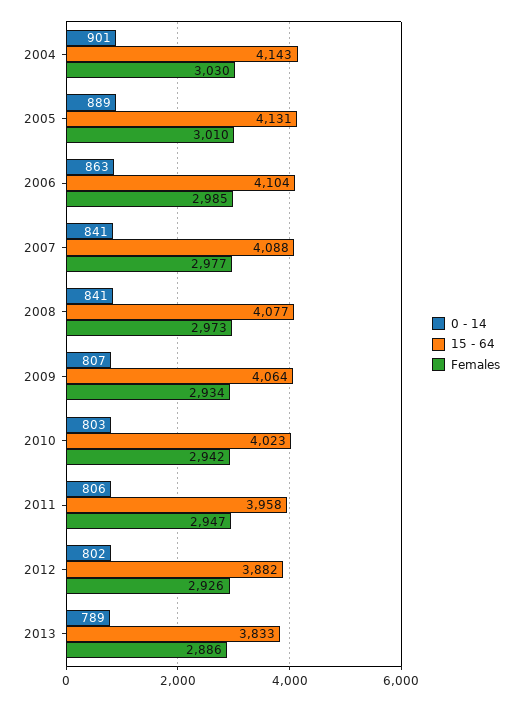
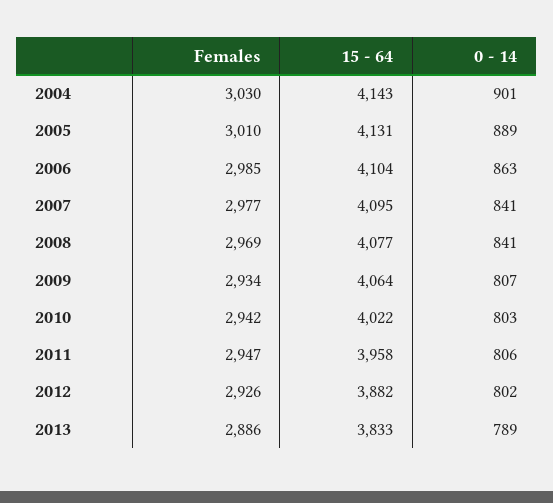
  {
    "0 - 14": {
      "2004": 901,
      "2005": 889,
      "2006": 863,
      "2007": 841,
      "2008": 841,
      "2009": 807,
      "2010": 803,
      "2011": 806,
      "2012": 802,
      "2013": 789
    },
    "15 - 64": {
      "2004": 4143,
      "2005": 4131,
      "2006": 4104,
-     "2007": 4088,
+     "2007": 4095,
      "2008": 4077,
      "2009": 4064,
-     "2010": 4023,
+     "2010": 4022,
      "2011": 3958,
      "2012": 3882,
      "2013": 3833
    },
    "Females": {
      "2004": 3030,
      "2005": 3010,
      "2006": 2985,
      "2007": 2977,
-     "2008": 2973,
+     "2008": 2969,
      "2009": 2934,
      "2010": 2942,
      "2011": 2947,
      "2012": 2926,
      "2013": 2886
    }
  }

